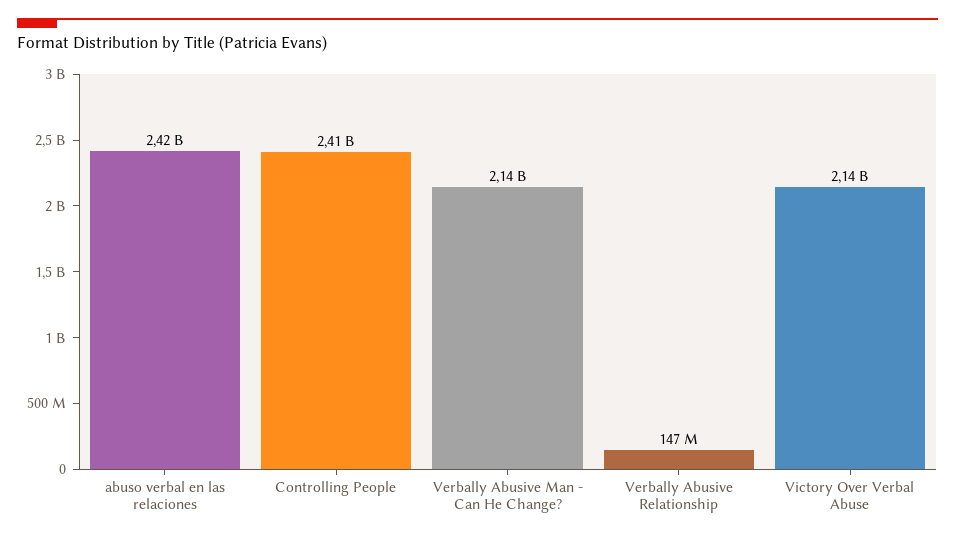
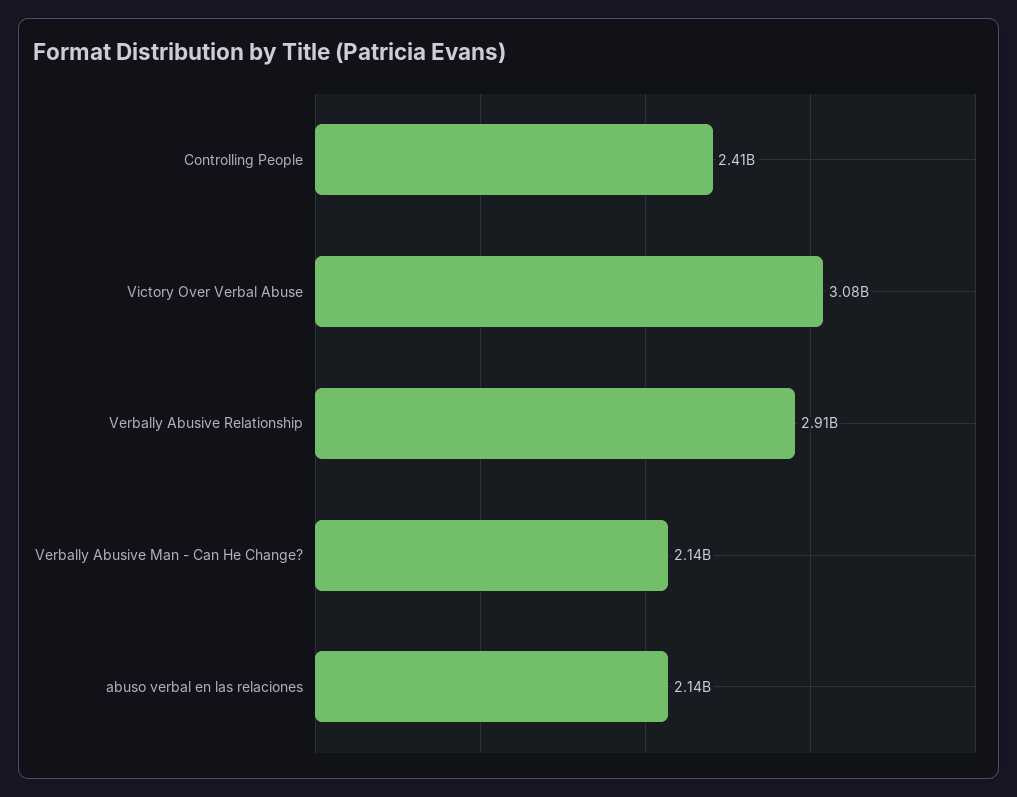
  {
-   "abuso verbal en las relaciones": 2420000000,
+   "abuso verbal en las relaciones": 2140000000,
    "Controlling People": 2410000000,
    "Verbally Abusive Man - Can He Change?": 2140000000,
-   "Verbally Abusive Relationship": 147000000,
+   "Verbally Abusive Relationship": 2910000000,
-   "Victory Over Verbal Abuse": 2140000000
+   "Victory Over Verbal Abuse": 3080000000
  }

